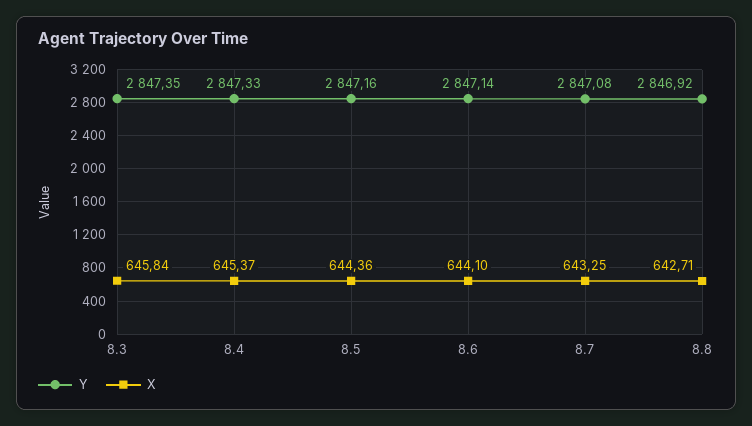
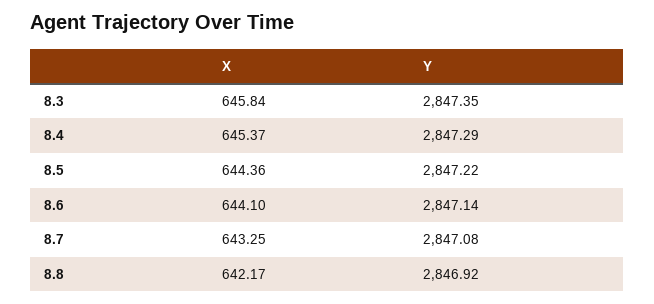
  {
    "Y": {
      "8.3": 2847.35,
-     "8.4": 2847.33,
+     "8.4": 2847.29,
-     "8.5": 2847.16,
+     "8.5": 2847.22,
      "8.6": 2847.14,
      "8.7": 2847.08,
      "8.8": 2846.92
    },
    "X": {
      "8.3": 645.84,
      "8.4": 645.37,
      "8.5": 644.36,
      "8.6": 644.1,
      "8.7": 643.25,
-     "8.8": 642.71
+     "8.8": 642.17
    }
  }

